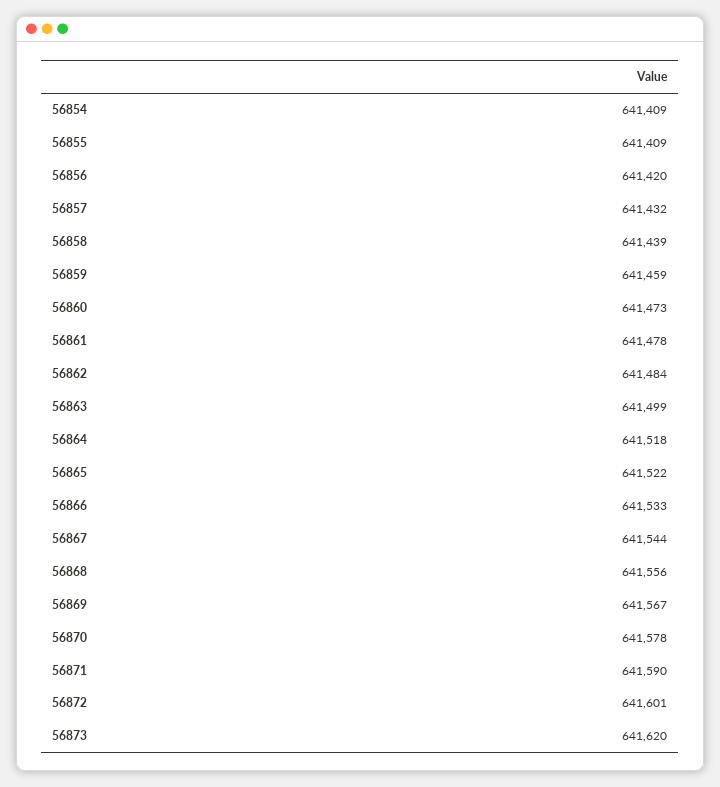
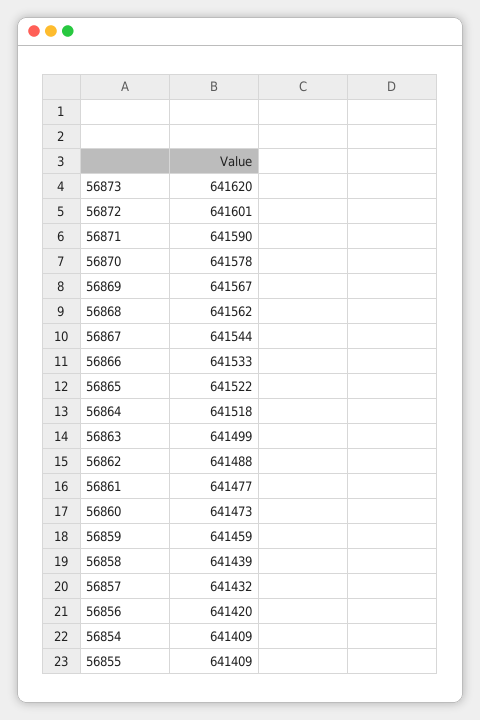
  {
    "56854": 641409,
    "56855": 641409,
    "56856": 641420,
    "56857": 641432,
    "56858": 641439,
    "56859": 641459,
    "56860": 641473,
-   "56861": 641478,
+   "56861": 641477,
-   "56862": 641484,
+   "56862": 641488,
    "56863": 641499,
    "56864": 641518,
    "56865": 641522,
    "56866": 641533,
    "56867": 641544,
-   "56868": 641556,
+   "56868": 641562,
    "56869": 641567,
    "56870": 641578,
    "56871": 641590,
    "56872": 641601,
    "56873": 641620
  }

